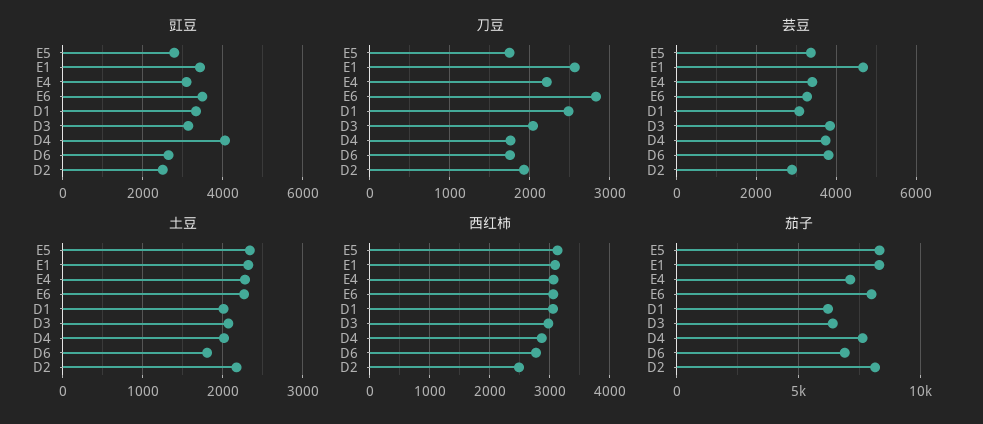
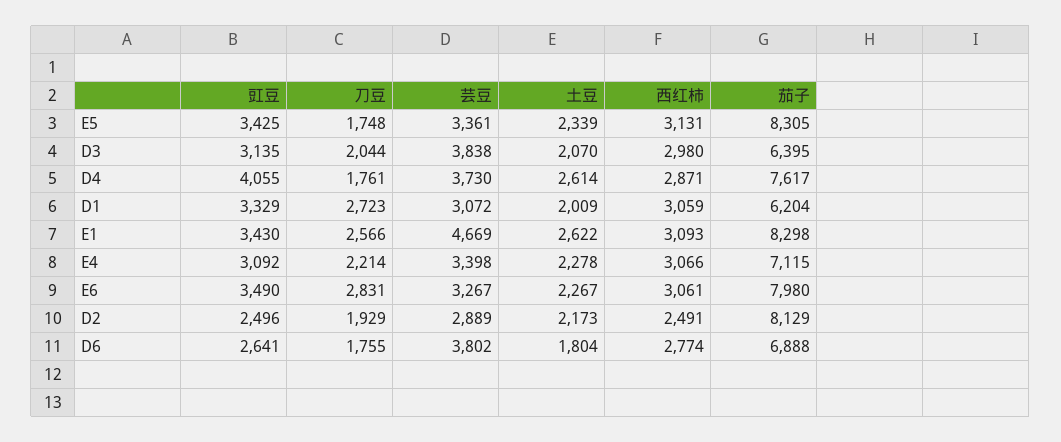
  {
    "豇豆": {
-     "E5": 2800,
+     "E5": 3425,
      "E1": 3430,
      "E4": 3092,
      "E6": 3490,
      "D1": 3329,
      "D3": 3135,
      "D4": 4055,
      "D6": 2641,
      "D2": 2496
    },
    "刀豆": {
      "E5": 1748,
      "E1": 2566,
      "E4": 2214,
      "E6": 2831,
-     "D1": 2500,
+     "D1": 2723,
      "D3": 2044,
      "D4": 1761,
      "D6": 1755,
      "D2": 1929
    },
    "芸豆": {
      "E5": 3361,
      "E1": 4669,
      "E4": 3398,
      "E6": 3267,
      "D1": 3072,
      "D3": 3838,
      "D4": 3730,
      "D6": 3802,
      "D2": 2889
    },
    "土豆": {
      "E5": 2339,
-     "E1": 2300,
+     "E1": 2622,
      "E4": 2278,
      "E6": 2267,
      "D1": 2009,
      "D3": 2070,
-     "D4": 2000,
+     "D4": 2614,
      "D6": 1804,
      "D2": 2173
    },
    "西红柿": {
      "E5": 3131,
      "E1": 3093,
      "E4": 3066,
      "E6": 3061,
      "D1": 3059,
      "D3": 2980,
      "D4": 2871,
      "D6": 2774,
      "D2": 2491
    },
    "茄子": {
      "E5": 8305,
      "E1": 8298,
      "E4": 7115,
      "E6": 7980,
      "D1": 6204,
      "D3": 6395,
      "D4": 7617,
      "D6": 6888,
      "D2": 8129
    }
  }

